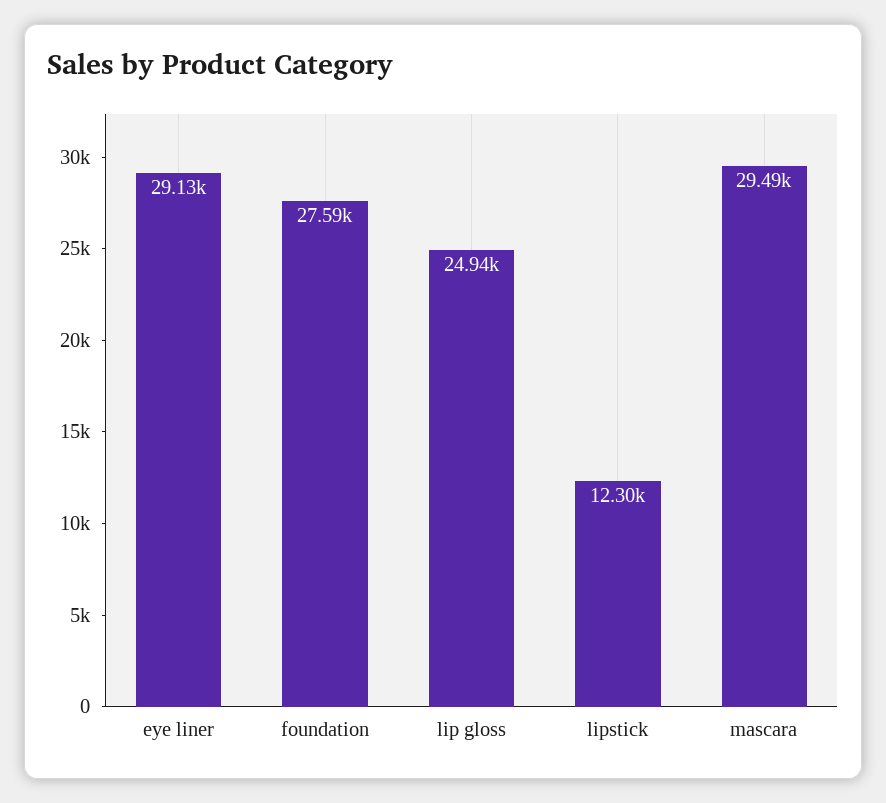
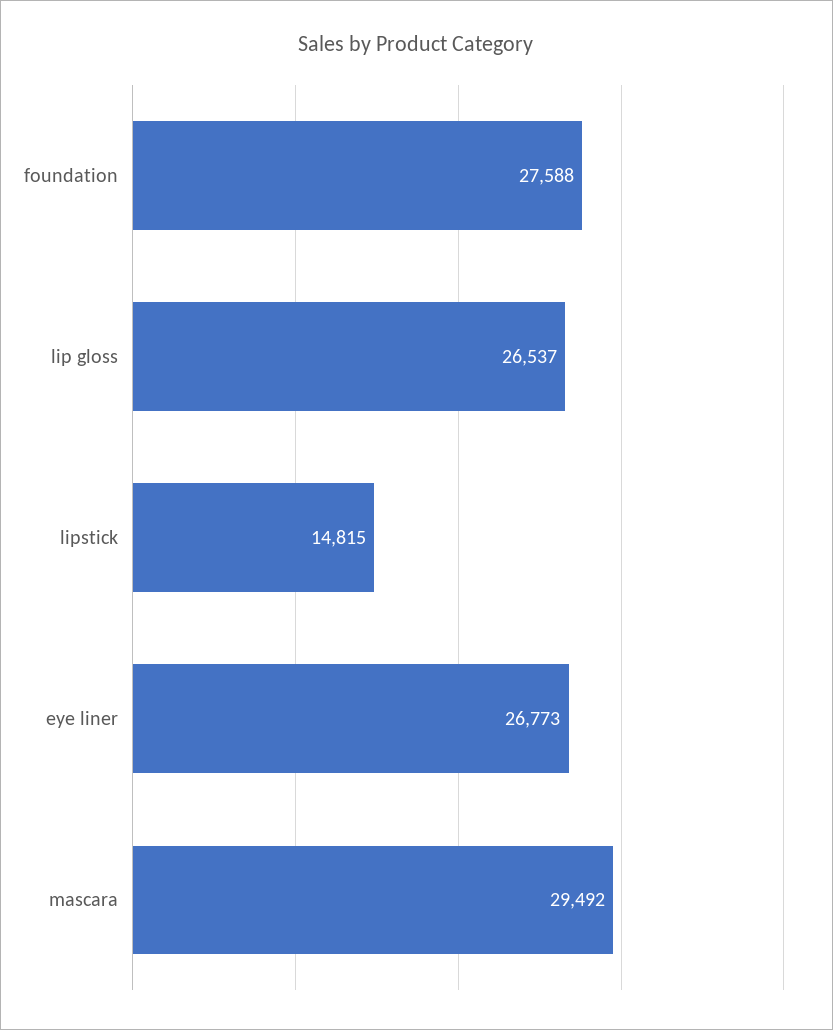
  {
-   "eye liner": 29130,
+   "eye liner": 26773,
    "foundation": 27588,
-   "lip gloss": 24940,
+   "lip gloss": 26537,
-   "lipstick": 12300,
+   "lipstick": 14815,
    "mascara": 29492
  }

